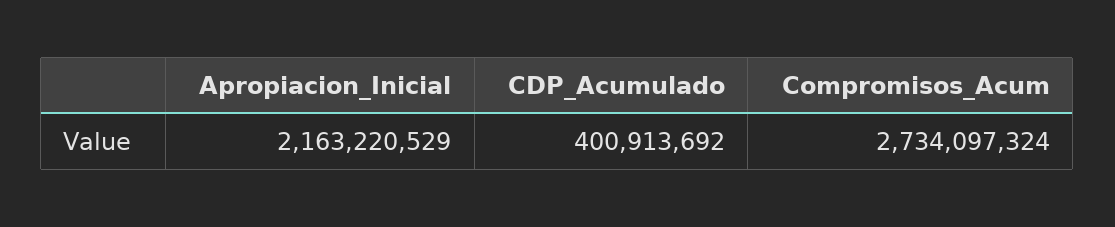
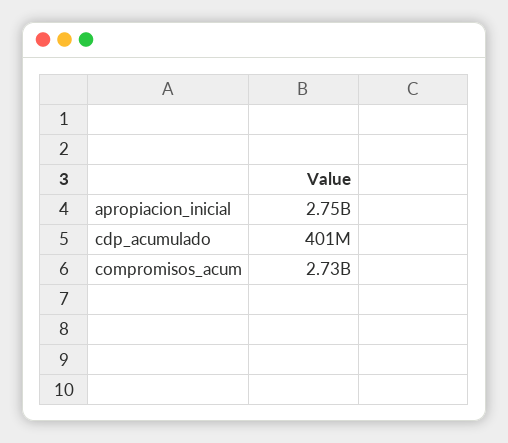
  {
-   "Apropiacion_Inicial": 2163220529,
+   "Apropiacion_Inicial": 2750000000,
    "CDP_Acumulado": 400913692,
    "Compromisos_Acum": 2734097324
  }

